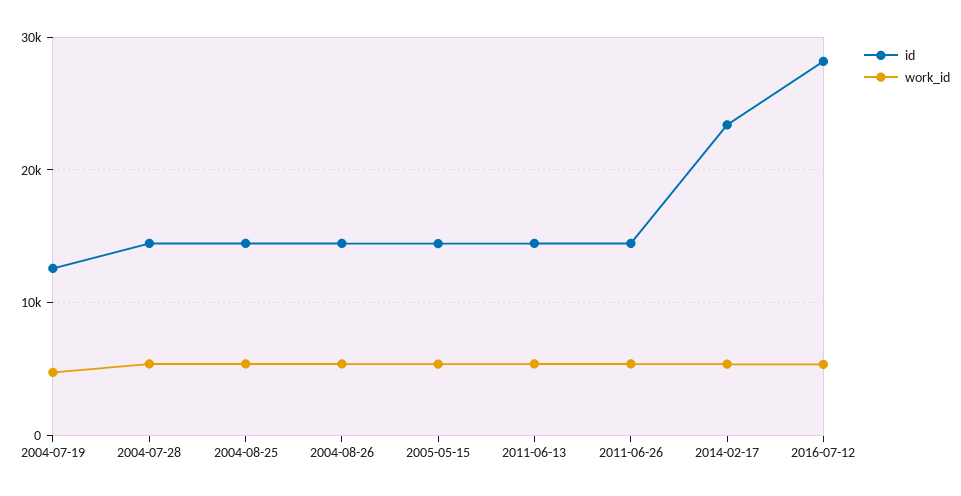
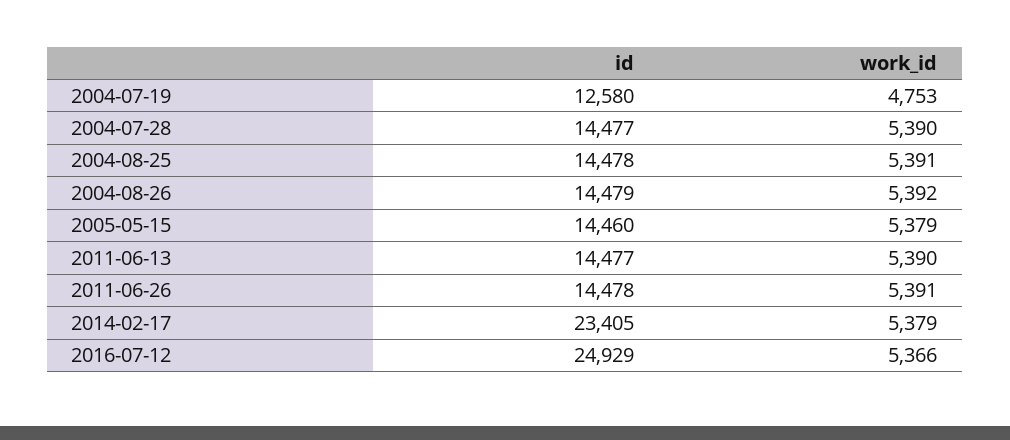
  {
    "id": {
      "2004-07-19": 12580,
      "2004-07-28": 14477,
      "2004-08-25": 14478,
      "2004-08-26": 14479,
      "2005-05-15": 14460,
      "2011-06-13": 14477,
      "2011-06-26": 14478,
      "2014-02-17": 23405,
-     "2016-07-12": 28000
+     "2016-07-12": 24929
    },
    "work_id": {
      "2004-07-19": 4753,
      "2004-07-28": 5390,
      "2004-08-25": 5391,
      "2004-08-26": 5392,
      "2005-05-15": 5379,
      "2011-06-13": 5390,
      "2011-06-26": 5391,
      "2014-02-17": 5379,
      "2016-07-12": 5366
    }
  }

